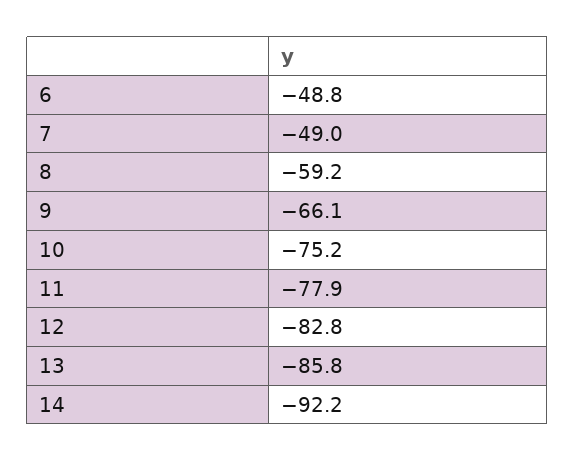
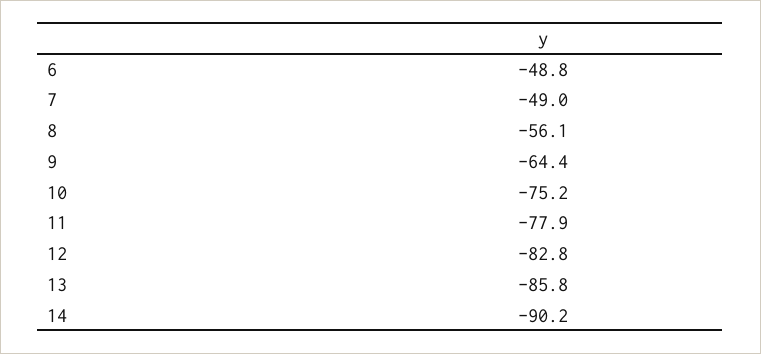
  {
    "6": -48.8,
    "7": -49,
-   "8": -59.2,
+   "8": -56.1,
-   "9": -66.1,
+   "9": -64.4,
    "10": -75.2,
    "11": -77.9,
    "12": -82.8,
    "13": -85.8,
-   "14": -92.2
+   "14": -90.2
  }

